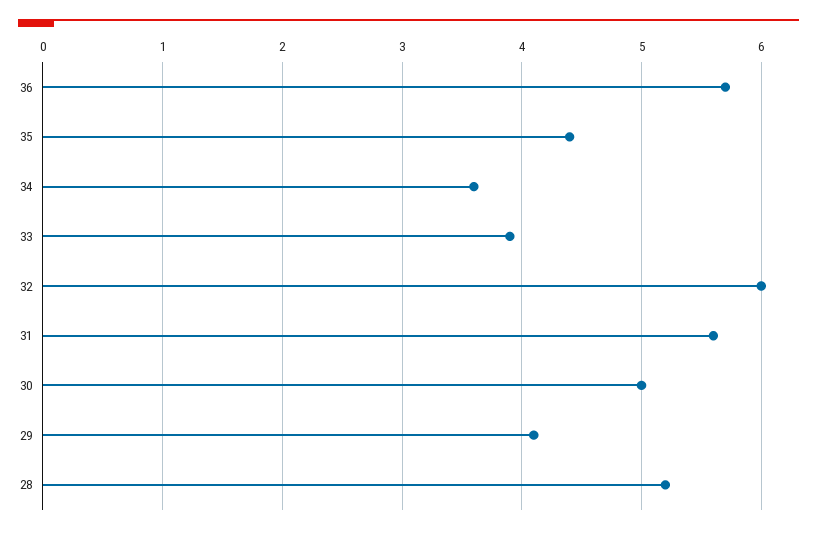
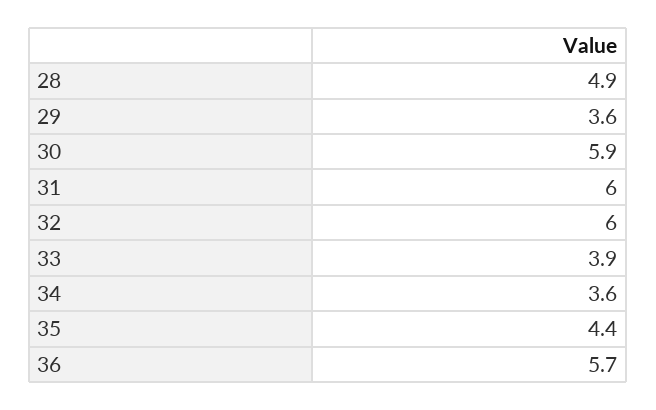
  {
    "36": 5.7,
    "35": 4.4,
    "34": 3.6,
    "33": 3.9,
    "32": 6,
-   "31": 5.6,
+   "31": 6,
-   "30": 5,
+   "30": 5.9,
-   "29": 4.1,
+   "29": 3.6,
-   "28": 5.2
+   "28": 4.9
  }

